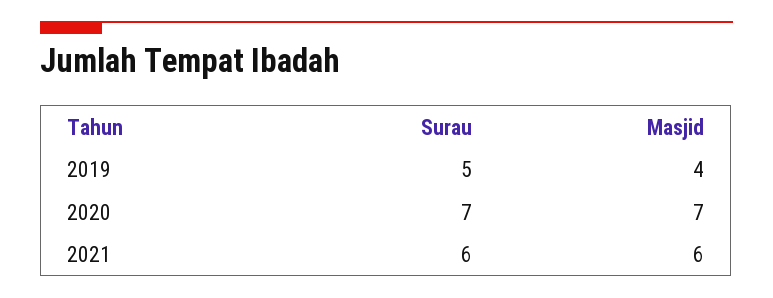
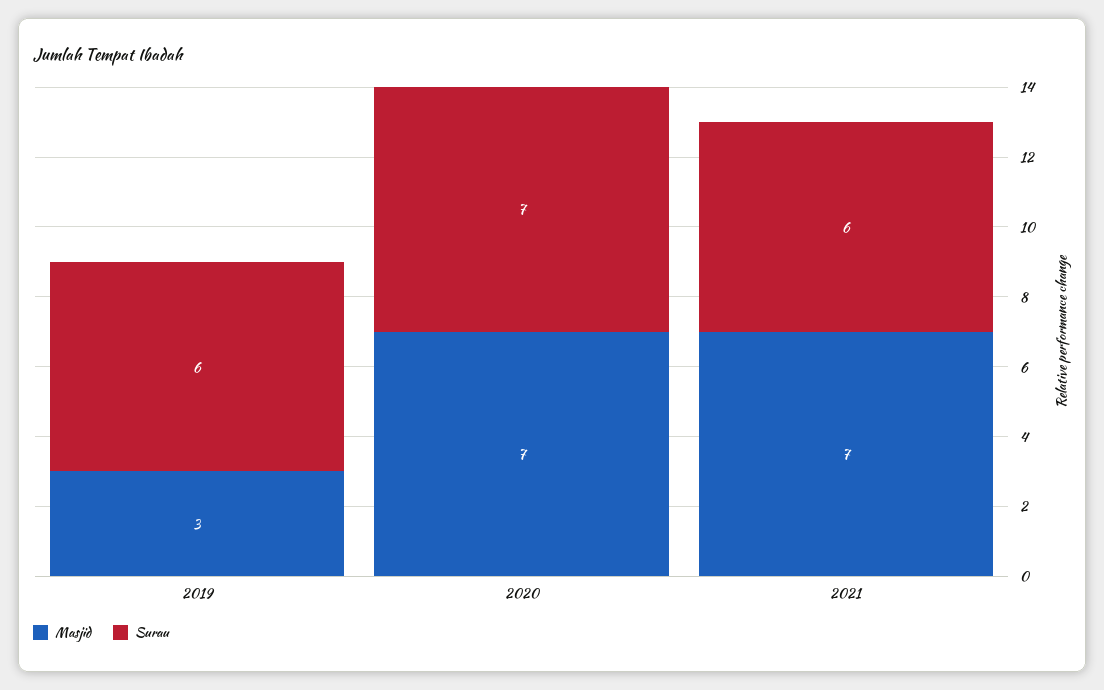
  {
    "Surau": {
-     "2019": 5,
+     "2019": 6,
      "2020": 7,
      "2021": 6
    },
    "Masjid": {
-     "2019": 4,
+     "2019": 3,
      "2020": 7,
-     "2021": 6
+     "2021": 7
    }
  }

